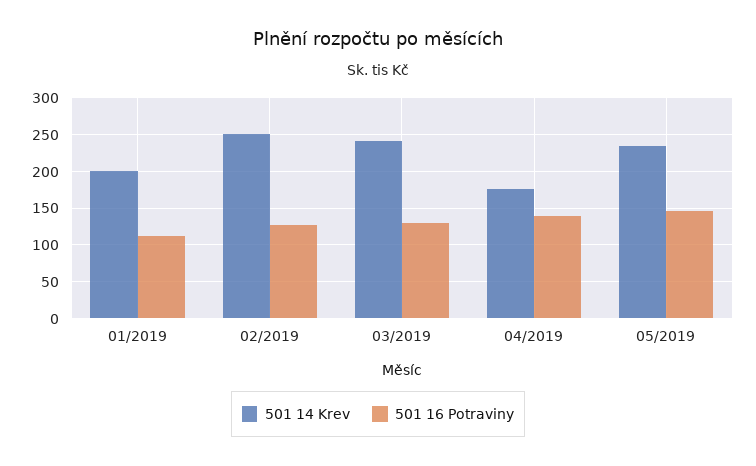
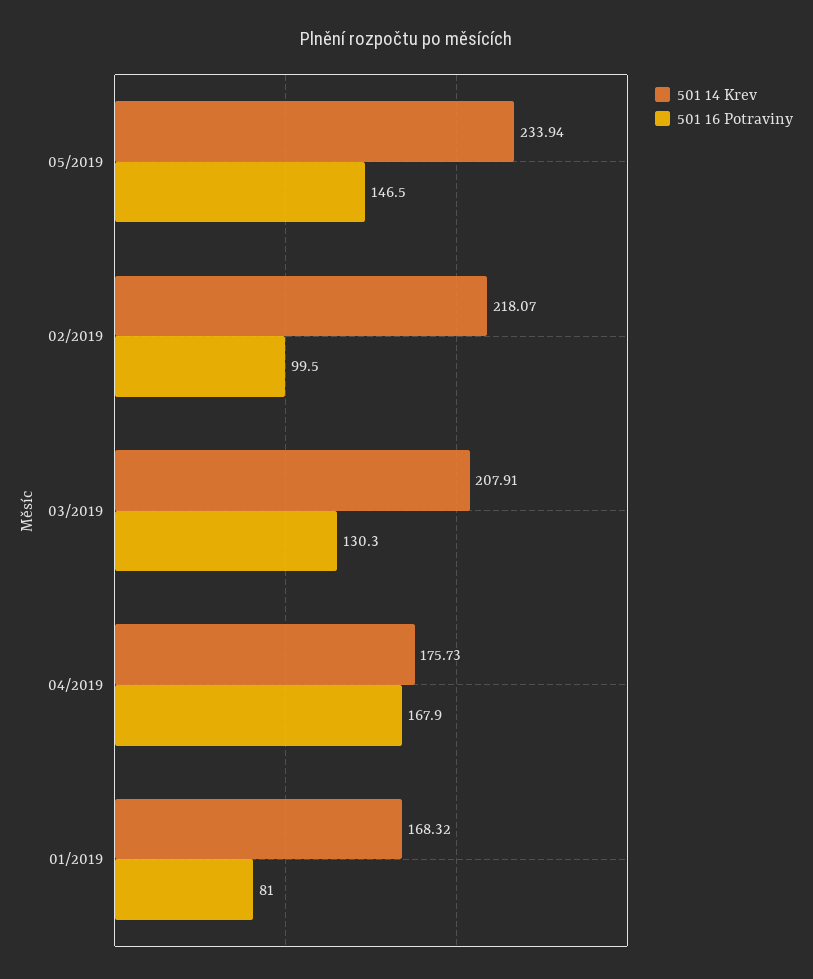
  {
    "501 14 Krev": {
-     "01/2019": 200,
+     "01/2019": 168.32,
-     "02/2019": 250,
+     "02/2019": 218.07,
-     "03/2019": 240,
+     "03/2019": 207.91,
      "04/2019": 175.73,
      "05/2019": 233.94
    },
    "501 16 Potraviny": {
-     "01/2019": 110,
+     "01/2019": 81,
-     "02/2019": 130,
+     "02/2019": 99.5,
      "03/2019": 130.3,
-     "04/2019": 140,
+     "04/2019": 167.9,
      "05/2019": 146.5
    }
  }

